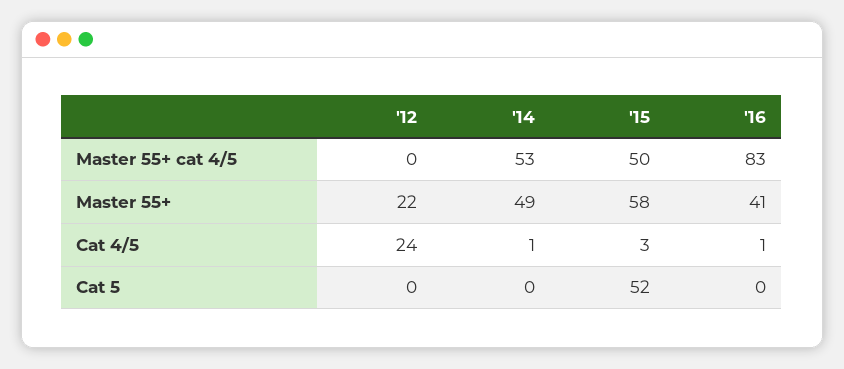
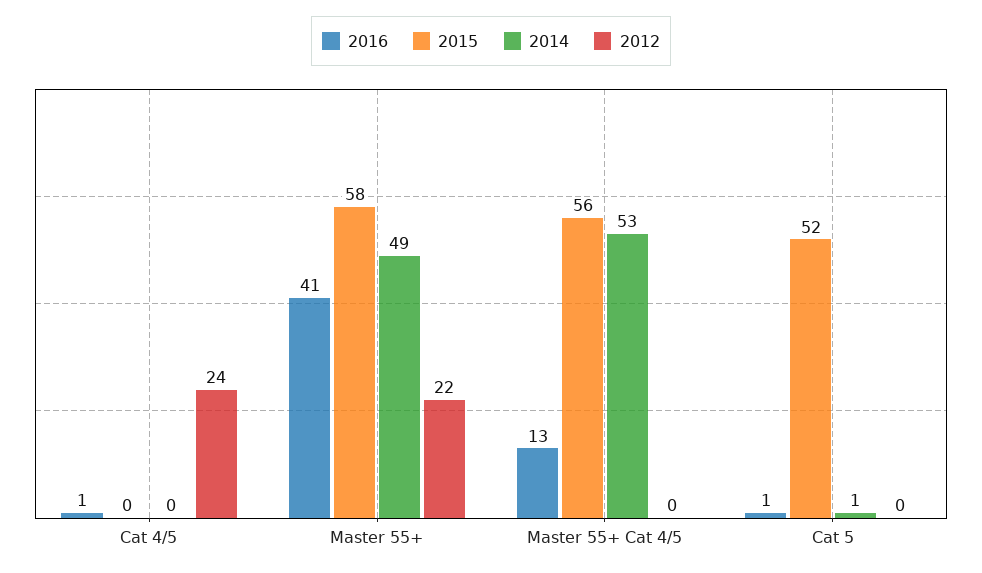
  {
    "'12": {
      "Master 55+ cat 4/5": 0,
      "Master 55+": 22,
      "Cat 4/5": 24,
      "Cat 5": 0
    },
    "'14": {
      "Master 55+ cat 4/5": 53,
      "Master 55+": 49,
-     "Cat 4/5": 1,
+     "Cat 4/5": 0,
-     "Cat 5": 0
+     "Cat 5": 1
    },
    "'15": {
-     "Master 55+ cat 4/5": 50,
+     "Master 55+ cat 4/5": 56,
      "Master 55+": 58,
-     "Cat 4/5": 3,
+     "Cat 4/5": 0,
      "Cat 5": 52
    },
    "'16": {
-     "Master 55+ cat 4/5": 83,
+     "Master 55+ cat 4/5": 13,
      "Master 55+": 41,
      "Cat 4/5": 1,
-     "Cat 5": 0
+     "Cat 5": 1
    }
  }

